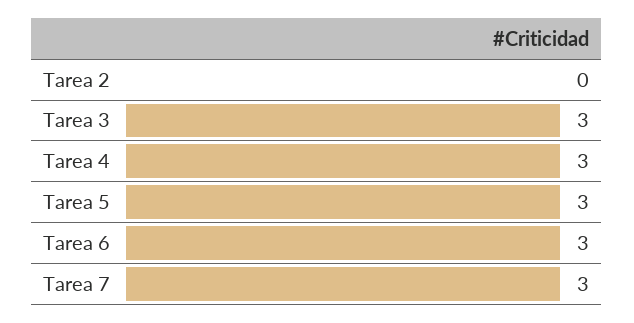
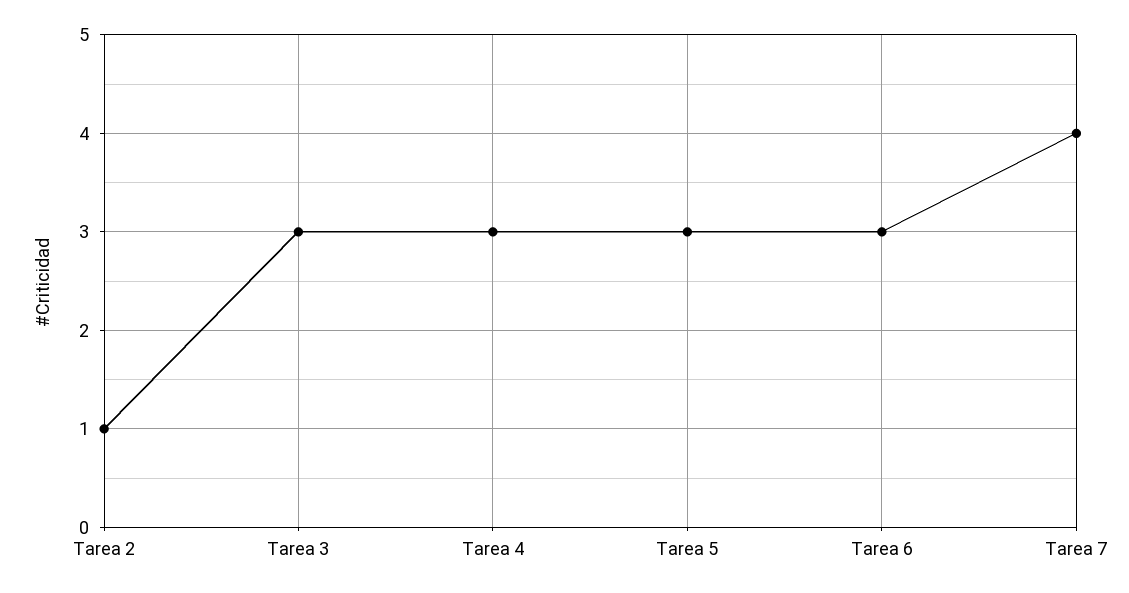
  {
-   "Tarea 2": 0,
+   "Tarea 2": 1,
    "Tarea 3": 3,
    "Tarea 4": 3,
    "Tarea 5": 3,
    "Tarea 6": 3,
-   "Tarea 7": 3
+   "Tarea 7": 4
  }

